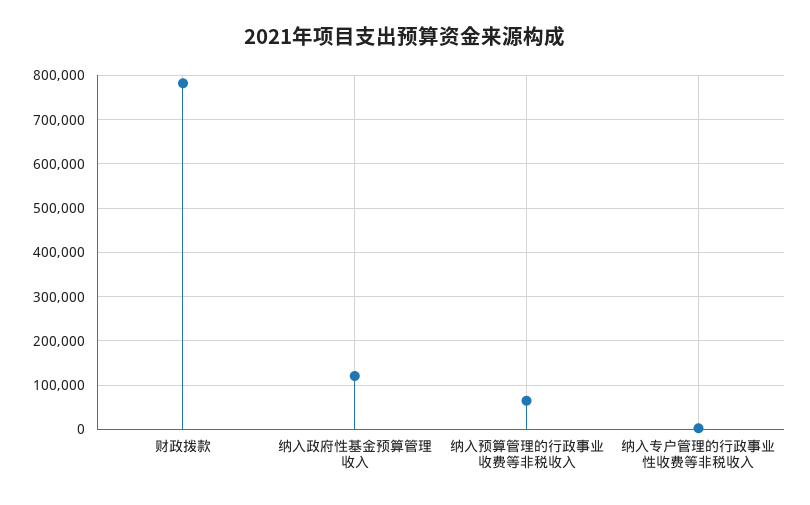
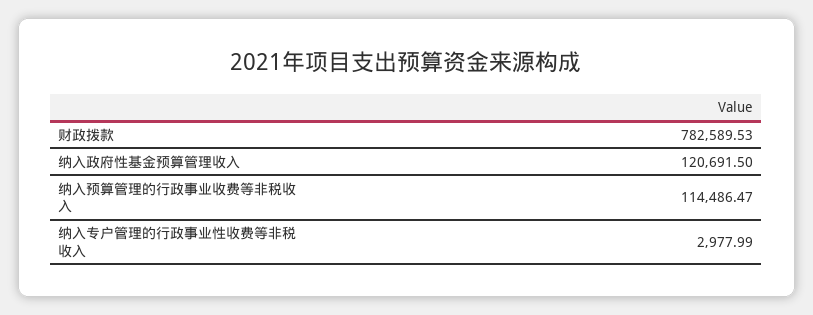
  {
    "财政拨款": 782589.53,
    "纳入政府性基金预算管理收入": 120691.5,
-   "纳入预算管理的行政事业收费等非税收入": 60000,
+   "纳入预算管理的行政事业收费等非税收入": 114486.47,
    "纳入专户管理的行政事业性收费等非税收入": 2977.99
  }

